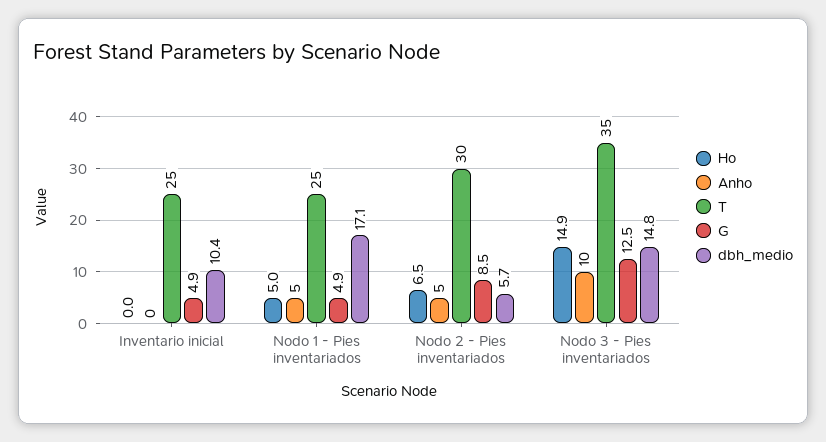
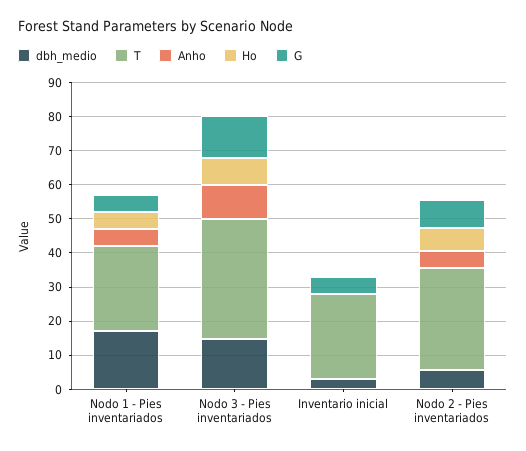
  {
    "Ho": {
      "Inventario inicial": 0,
      "Nodo 1 - Pies inventariados": 5,
      "Nodo 2 - Pies inventariados": 6.5,
-     "Nodo 3 - Pies inventariados": 14.9
+     "Nodo 3 - Pies inventariados": 7.5
    },
    "Anho": {
      "Inventario inicial": 0,
      "Nodo 1 - Pies inventariados": 5,
      "Nodo 2 - Pies inventariados": 5,
      "Nodo 3 - Pies inventariados": 10
    },
    "T": {
      "Inventario inicial": 25,
      "Nodo 1 - Pies inventariados": 25,
      "Nodo 2 - Pies inventariados": 30,
      "Nodo 3 - Pies inventariados": 35
    },
    "G": {
      "Inventario inicial": 4.9,
      "Nodo 1 - Pies inventariados": 4.9,
      "Nodo 2 - Pies inventariados": 8.5,
      "Nodo 3 - Pies inventariados": 12.5
    },
    "dbh_medio": {
-     "Inventario inicial": 10.4,
+     "Inventario inicial": 2.5,
      "Nodo 1 - Pies inventariados": 17.1,
      "Nodo 2 - Pies inventariados": 5.7,
      "Nodo 3 - Pies inventariados": 14.8
    }
  }

